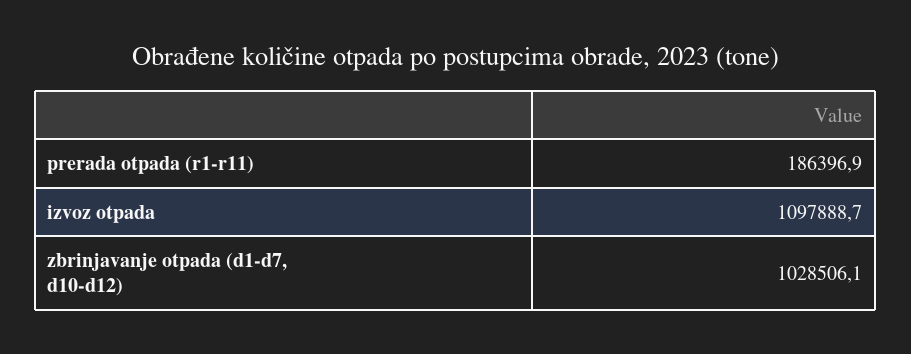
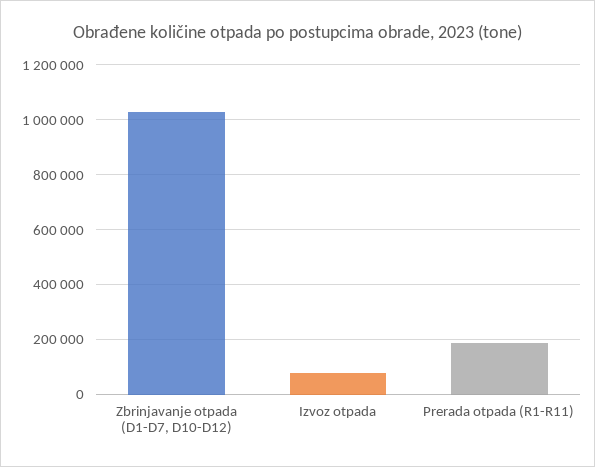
  {
    "prerada otpada (r1-r11)": 186396.9,
-   "izvoz otpada": 1097888.7,
+   "izvoz otpada": 75000,
    "zbrinjavanje otpada (d1-d7, d10-d12)": 1028506.1
  }

